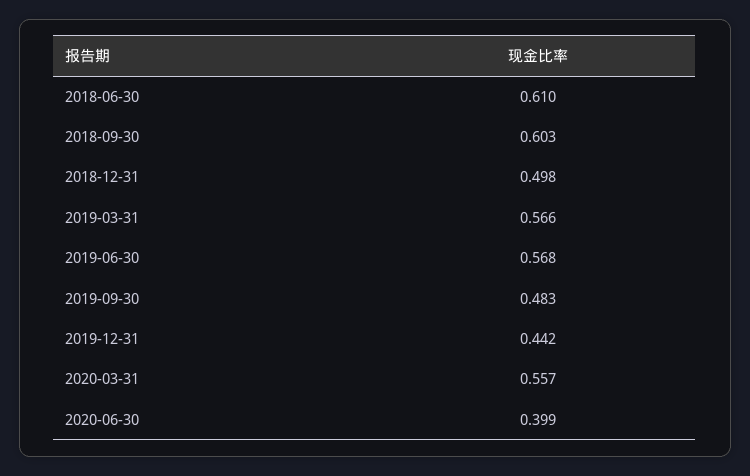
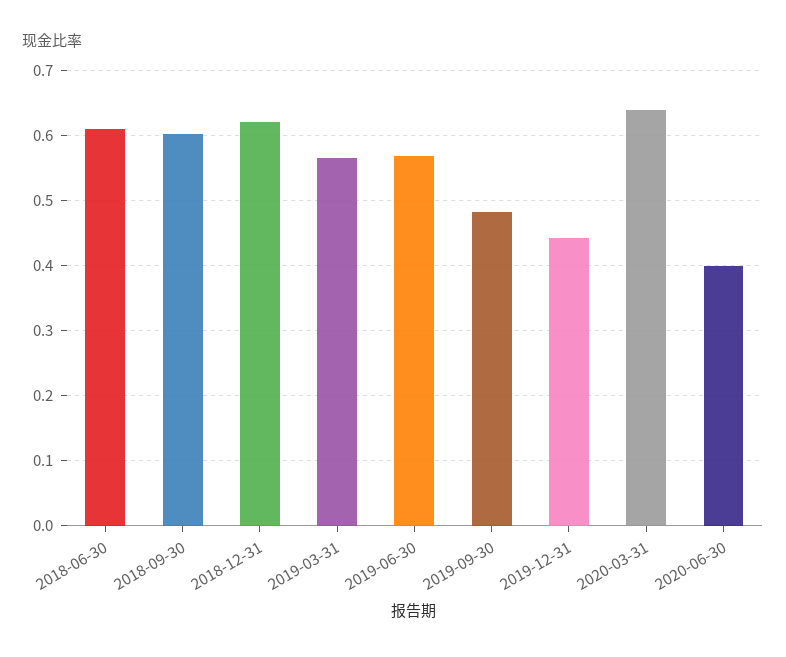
  {
    "2018-06-30": 0.61,
    "2018-09-30": 0.603,
-   "2018-12-31": 0.498,
+   "2018-12-31": 0.62,
    "2019-03-31": 0.566,
    "2019-06-30": 0.568,
    "2019-09-30": 0.483,
    "2019-12-31": 0.442,
-   "2020-03-31": 0.557,
+   "2020-03-31": 0.64,
    "2020-06-30": 0.399
  }

